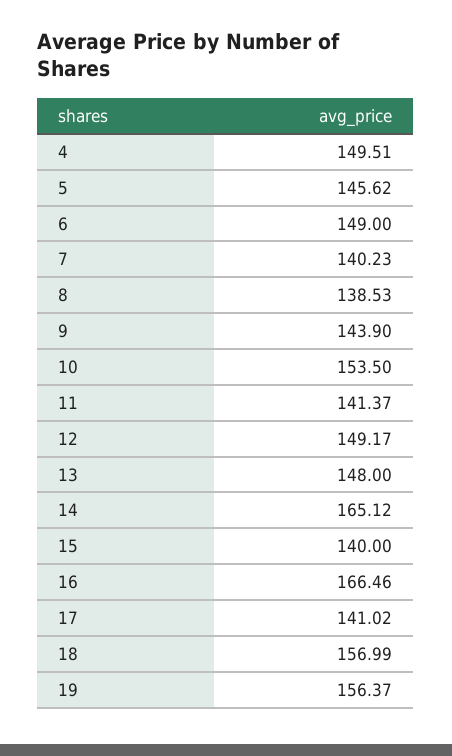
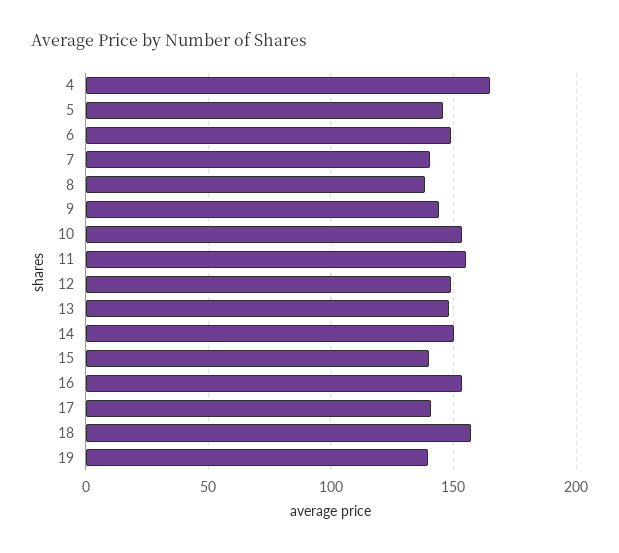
  {
-   "4": 149.51,
+   "4": 165,
    "5": 145.62,
    "6": 149,
    "7": 140.23,
    "8": 138.53,
    "9": 143.9,
    "10": 153.5,
-   "11": 141.37,
+   "11": 155,
    "12": 149.17,
    "13": 148,
-   "14": 165.12,
+   "14": 150,
    "15": 140,
-   "16": 166.46,
+   "16": 155,
    "17": 141.02,
    "18": 156.99,
-   "19": 156.37
+   "19": 140
  }

